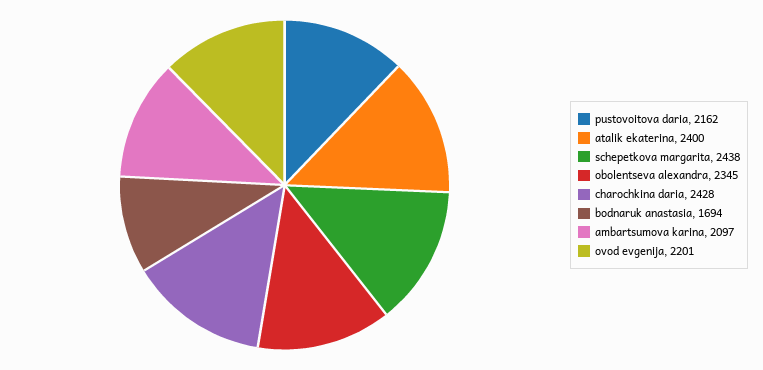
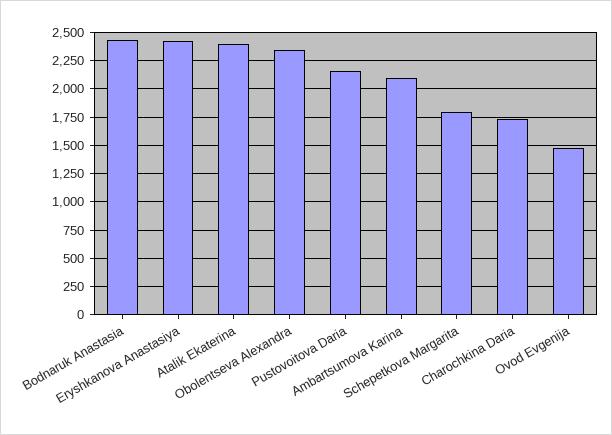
  {
    "pustovoitova daria": 2162,
    "atalik ekaterina": 2400,
-   "schepetkova margarita": 2438,
+   "schepetkova margarita": 1750,
    "obolentseva alexandra": 2345,
-   "charochkina daria": 2428,
+   "charochkina daria": 1750,
-   "bodnaruk anastasia": 1694,
+   "bodnaruk anastasia": 2500,
    "ambartsumova karina": 2097,
-   "ovod evgenija": 2201
+   "ovod evgenija": 1500,
+   "Eryshkanova Anastasiya": 2500
  }

